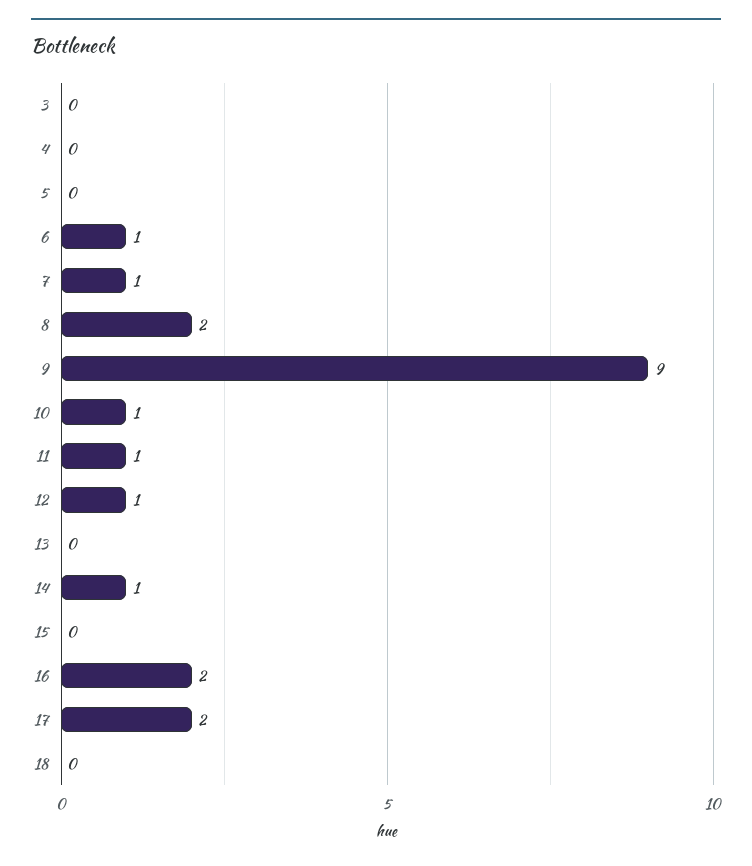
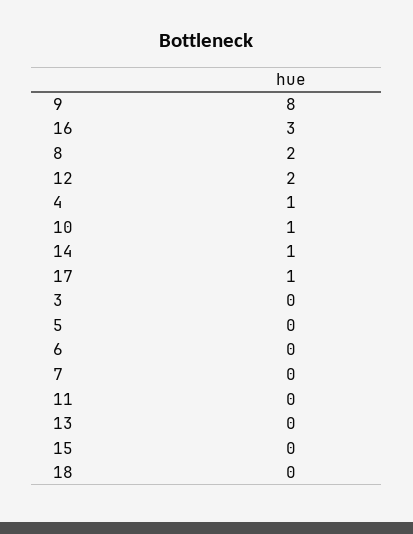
  {
    "3": 0,
-   "4": 0,
+   "4": 1,
    "5": 0,
-   "6": 1,
+   "6": 0,
-   "7": 1,
+   "7": 0,
    "8": 2,
-   "9": 9,
+   "9": 8,
    "10": 1,
-   "11": 1,
+   "11": 0,
-   "12": 1,
+   "12": 2,
    "13": 0,
    "14": 1,
    "15": 0,
-   "16": 2,
+   "16": 3,
-   "17": 2,
+   "17": 1,
    "18": 0
  }

